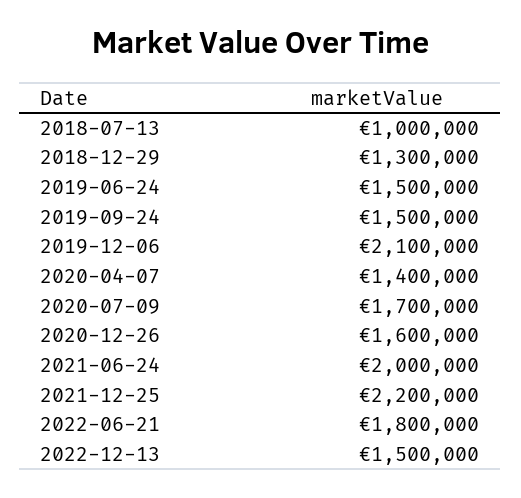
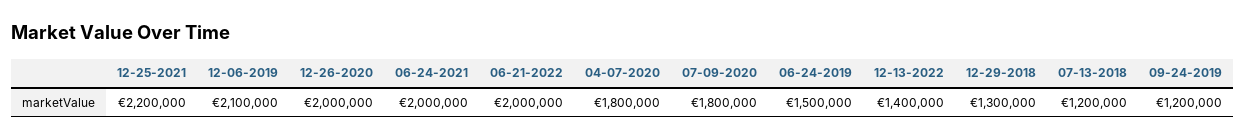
  {
-   "2018-07-13": 1000000,
+   "2018-07-13": 1200000,
    "2018-12-29": 1300000,
    "2019-06-24": 1500000,
-   "2019-09-24": 1500000,
+   "2019-09-24": 1200000,
    "2019-12-06": 2100000,
-   "2020-04-07": 1400000,
+   "2020-04-07": 1800000,
-   "2020-07-09": 1700000,
+   "2020-07-09": 1800000,
-   "2020-12-26": 1600000,
+   "2020-12-26": 2000000,
    "2021-06-24": 2000000,
    "2021-12-25": 2200000,
-   "2022-06-21": 1800000,
+   "2022-06-21": 2000000,
-   "2022-12-13": 1500000
+   "2022-12-13": 1400000
  }

